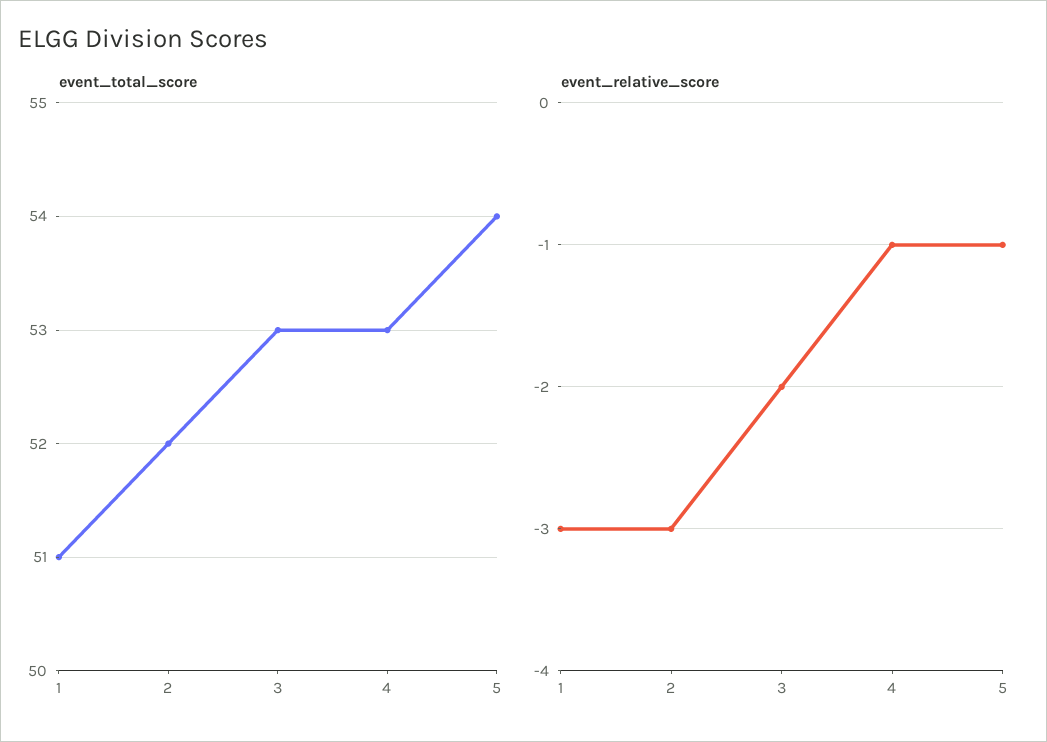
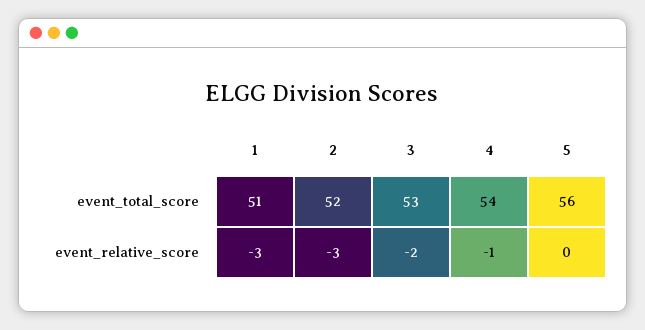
  {
    "event_total_score": {
      "1": 51,
      "2": 52,
      "3": 53,
-     "4": 53,
+     "4": 54,
-     "5": 54
+     "5": 56
    },
    "event_relative_score": {
      "1": -3,
      "2": -3,
      "3": -2,
      "4": -1,
-     "5": -1
+     "5": 0
    }
  }

